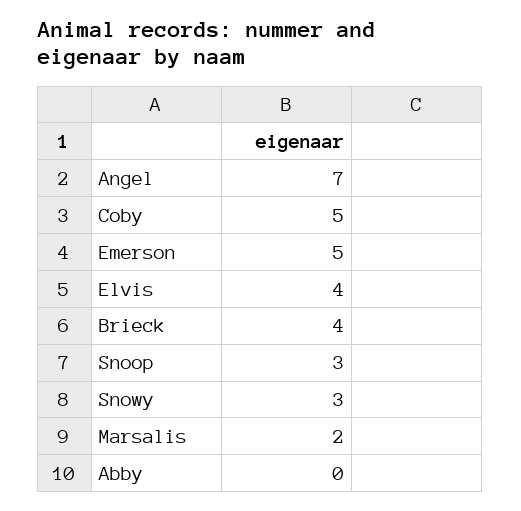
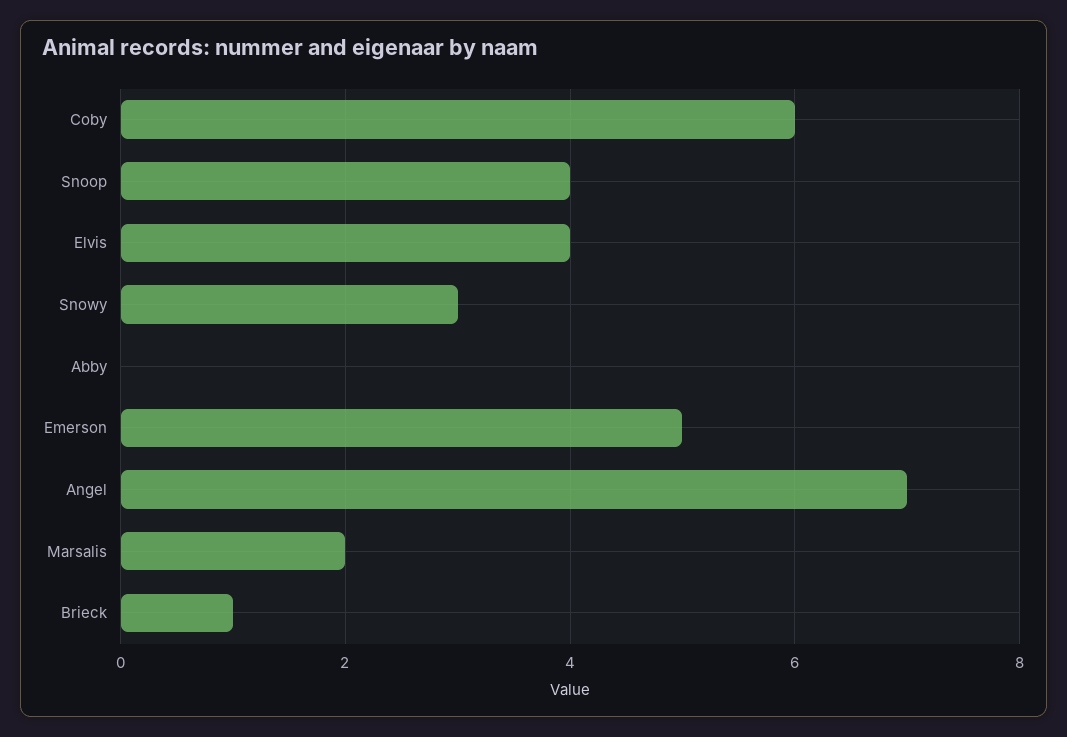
  {
    "Angel": 7,
-   "Coby": 5,
+   "Coby": 6,
    "Emerson": 5,
    "Elvis": 4,
-   "Brieck": 4,
+   "Brieck": 1,
-   "Snoop": 3,
+   "Snoop": 4,
    "Snowy": 3,
    "Marsalis": 2,
    "Abby": 0
  }

